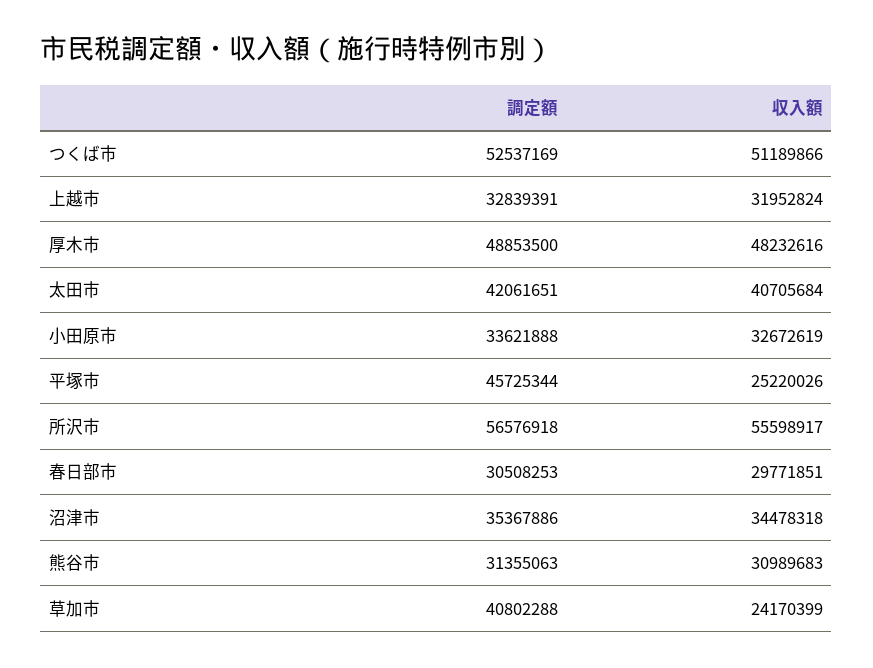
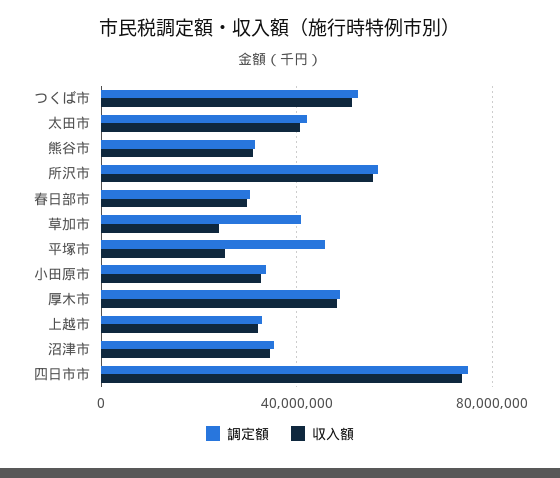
  {
    "調定額": {
      "つくば市": 52537169,
      "上越市": 32839391,
      "厚木市": 48853500,
      "太田市": 42061651,
      "小田原市": 33621888,
      "平塚市": 45725344,
      "所沢市": 56576918,
      "春日部市": 30508253,
      "沼津市": 35367886,
      "熊谷市": 31355063,
-     "草加市": 40802288
+     "草加市": 40802288,
+     "四日市市": 75000000
    },
    "収入額": {
      "つくば市": 51189866,
      "上越市": 31952824,
      "厚木市": 48232616,
      "太田市": 40705684,
      "小田原市": 32672619,
      "平塚市": 25220026,
      "所沢市": 55598917,
      "春日部市": 29771851,
      "沼津市": 34478318,
      "熊谷市": 30989683,
-     "草加市": 24170399
+     "草加市": 24170399,
+     "四日市市": 75000000
    }
  }

